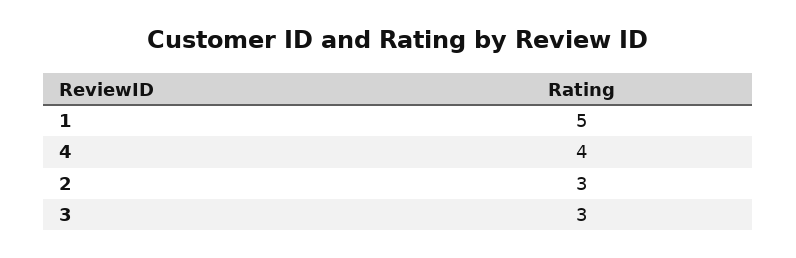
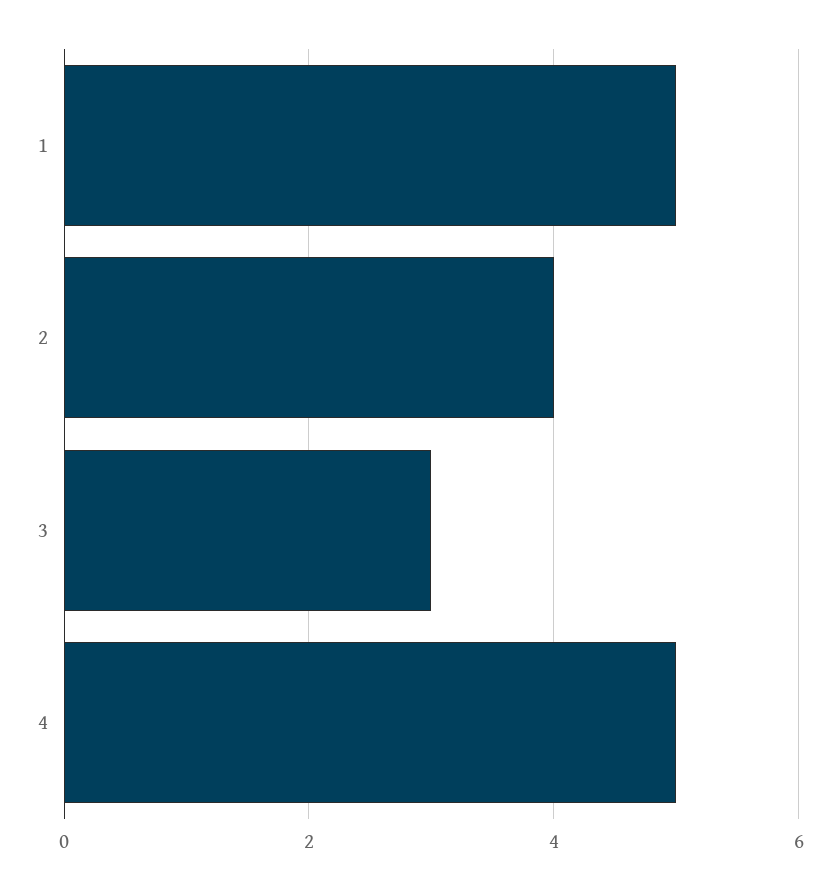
  {
    "1": 5,
-   "4": 4,
+   "4": 5,
-   "2": 3,
+   "2": 4,
    "3": 3
  }

